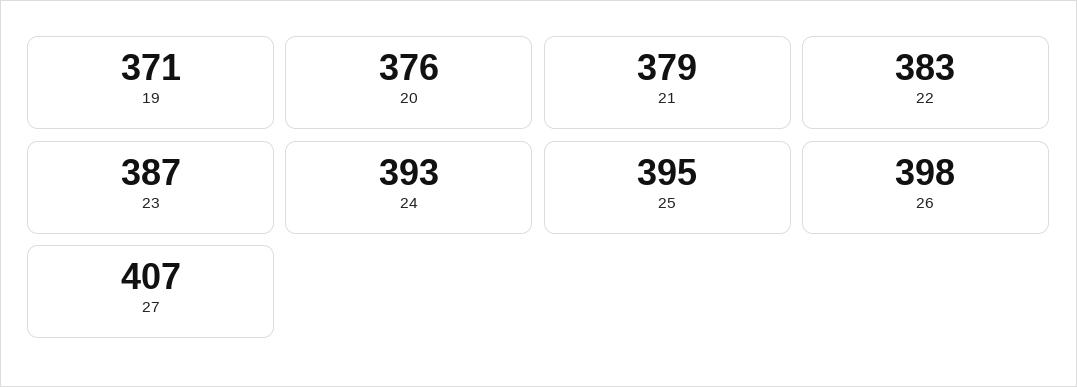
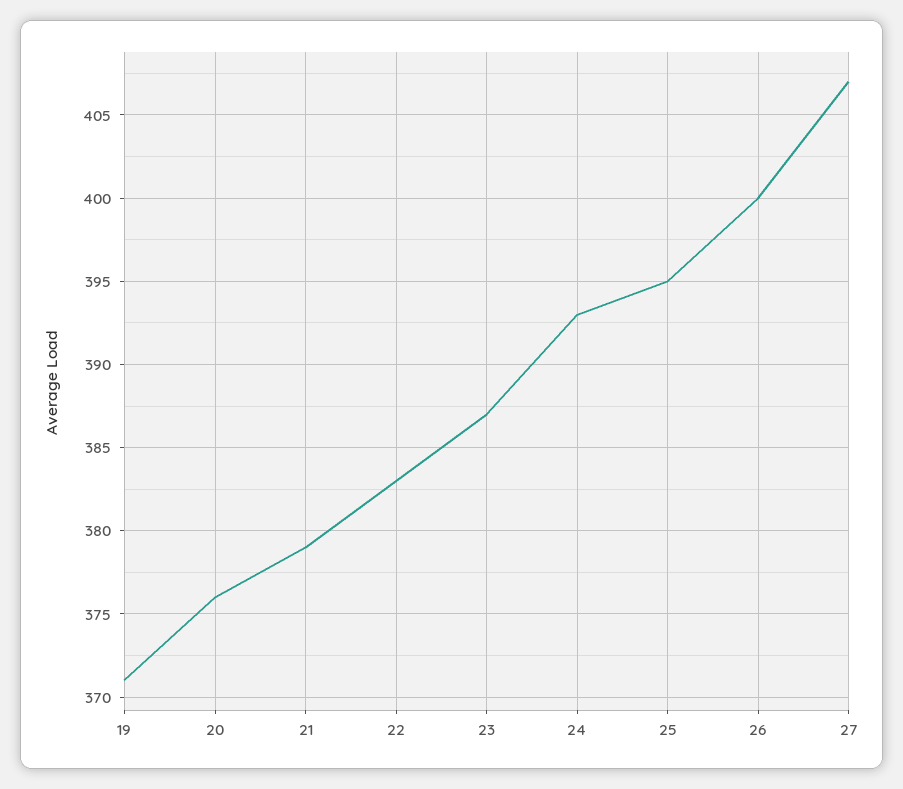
  {
    "19": 371,
    "20": 376,
    "21": 379,
    "22": 383,
    "23": 387,
    "24": 393,
    "25": 395,
-   "26": 398,
+   "26": 400,
    "27": 407
  }

